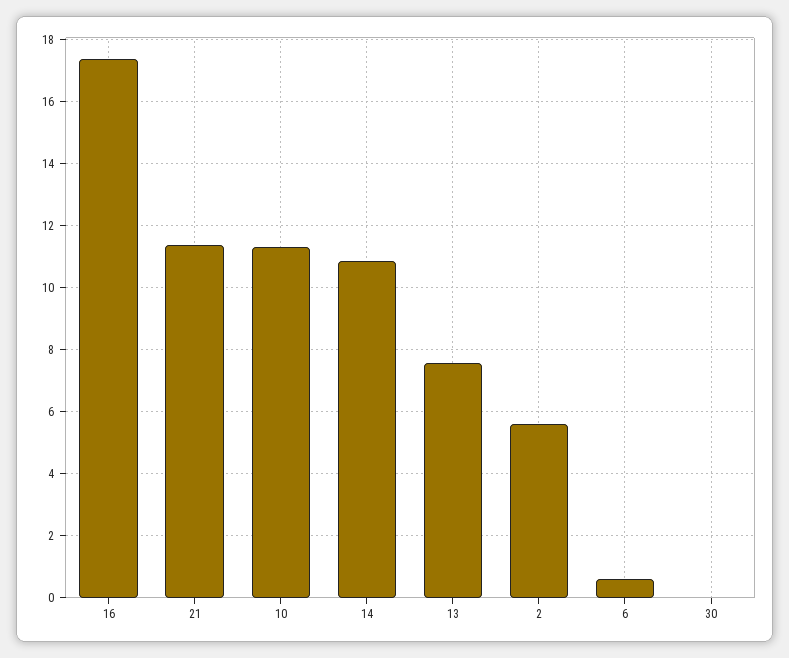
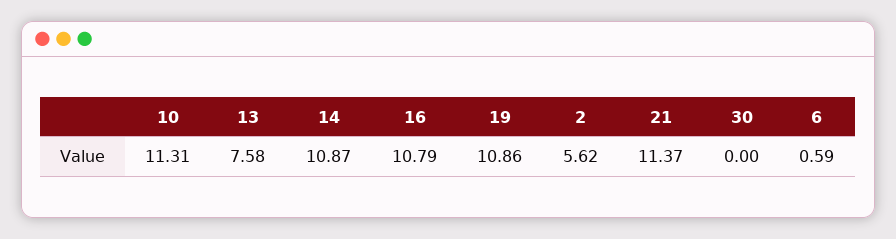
  {
-   "16": 17.4,
+   "16": 10.79,
    "21": 11.37,
    "10": 11.31,
    "14": 10.87,
    "13": 7.58,
    "2": 5.62,
    "6": 0.59,
-   "30": 0
+   "30": 0,
+   "19": 10.86
  }

